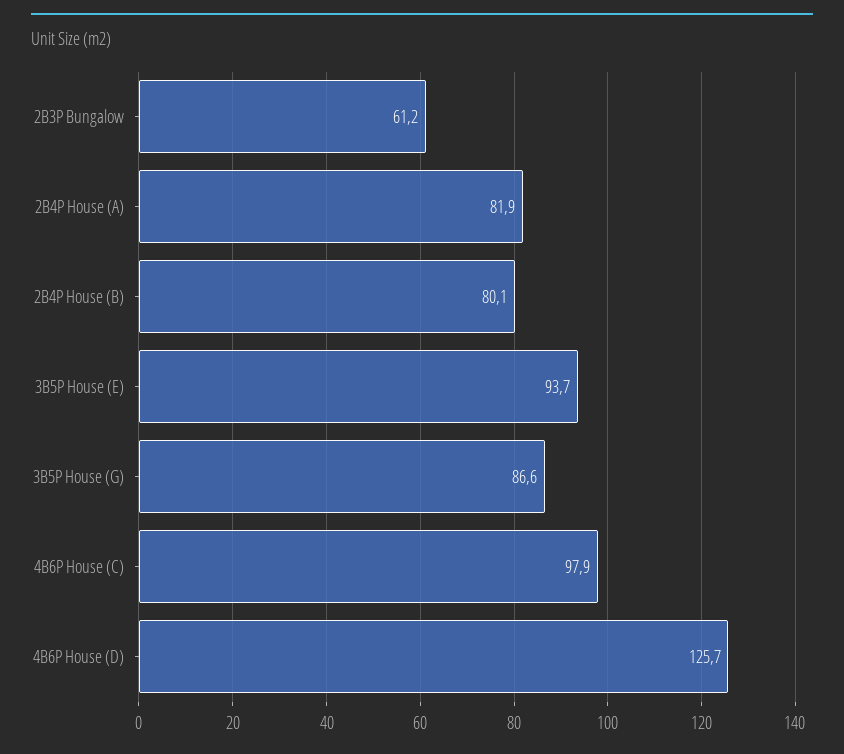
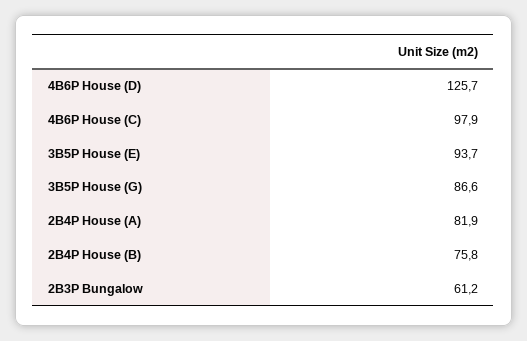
  {
    "2B3P Bungalow": 61.2,
    "2B4P House (A)": 81.9,
-   "2B4P House (B)": 80.1,
+   "2B4P House (B)": 75.8,
    "3B5P House (E)": 93.7,
    "3B5P House (G)": 86.6,
    "4B6P House (C)": 97.9,
    "4B6P House (D)": 125.7
  }

